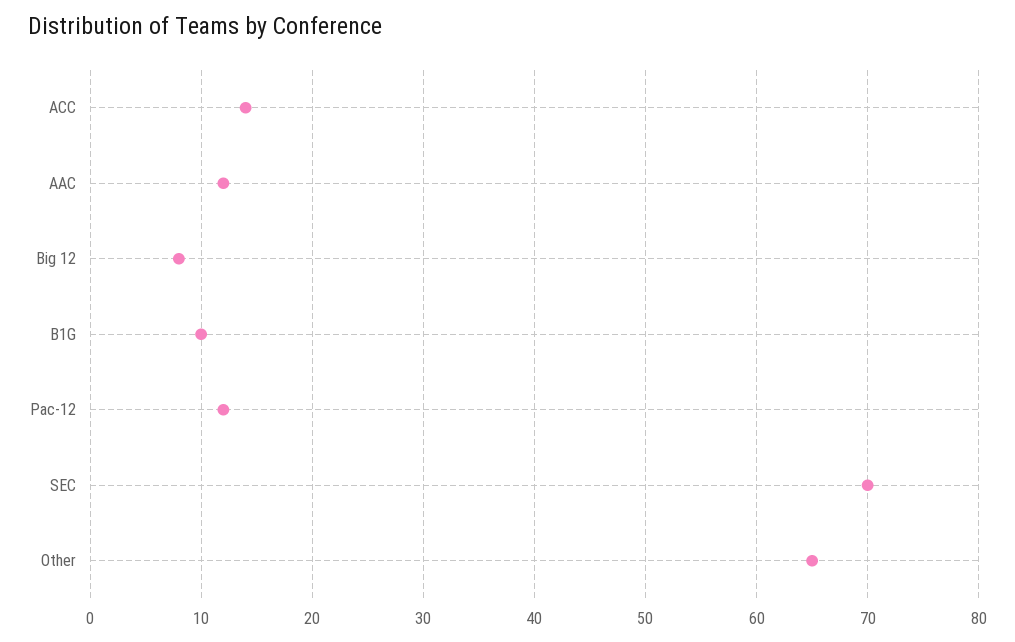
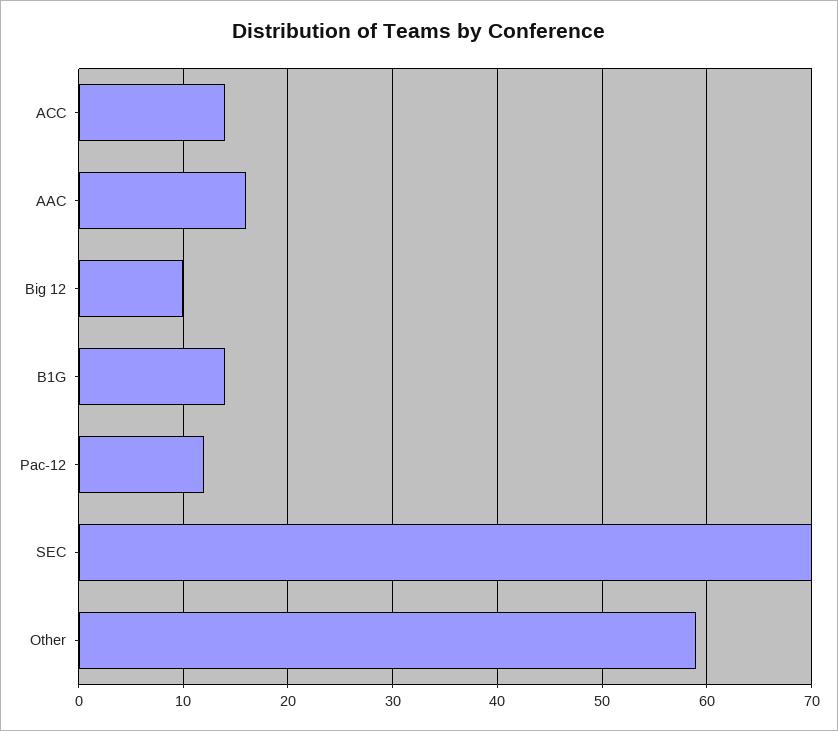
  {
    "ACC": 14,
-   "AAC": 12,
+   "AAC": 16,
-   "Big 12": 8,
+   "Big 12": 10,
-   "B1G": 10,
+   "B1G": 14,
    "Pac-12": 12,
    "SEC": 70,
-   "Other": 65
+   "Other": 59
  }

